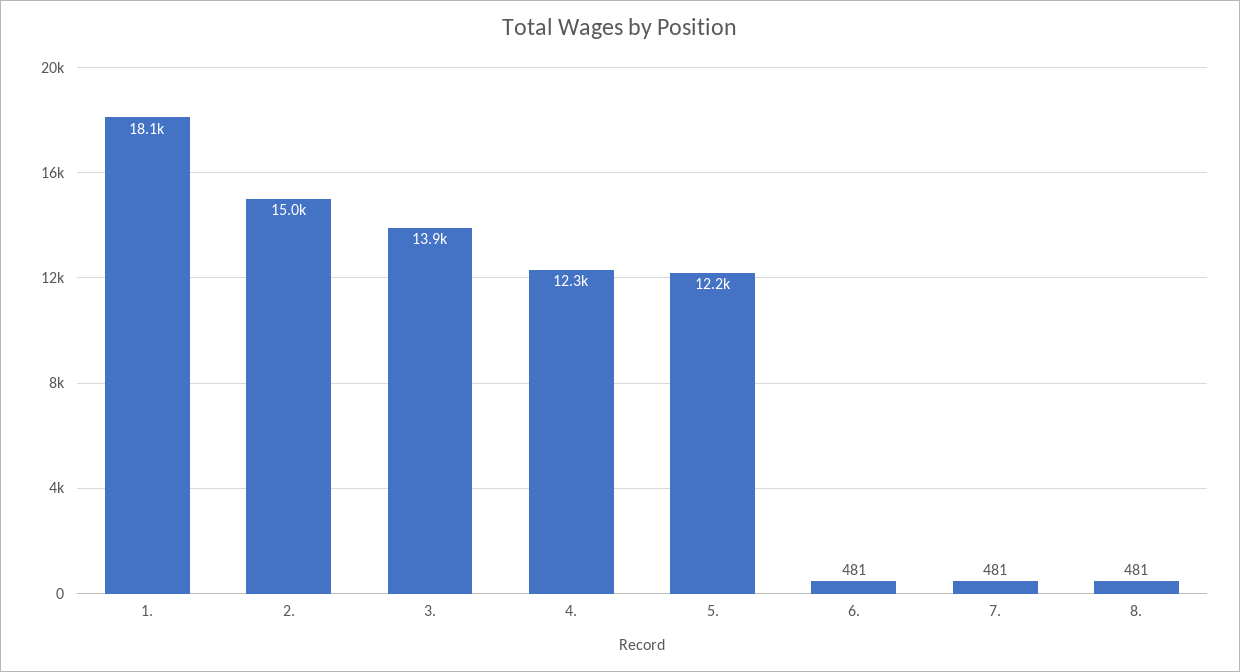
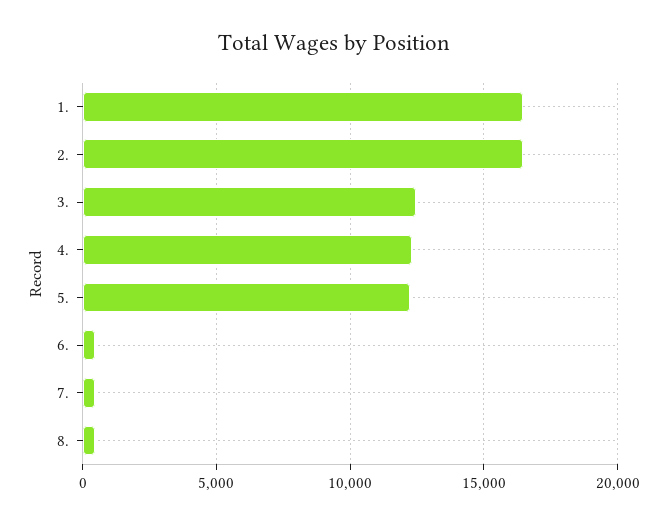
  {
-   "1.": 18100,
+   "1.": 16500,
-   "2.": 15000,
+   "2.": 16500,
-   "3.": 13900,
+   "3.": 12500,
    "4.": 12300,
    "5.": 12200,
    "6.": 481,
    "7.": 481,
    "8.": 481
  }

